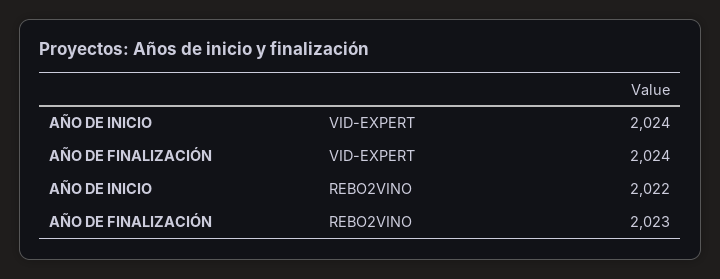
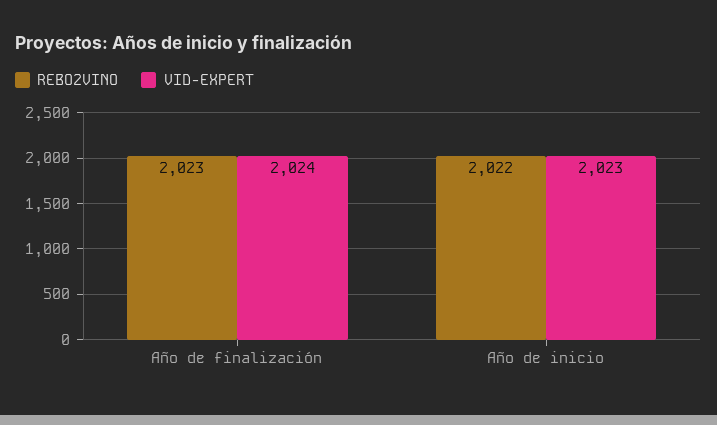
  {
    "VID-EXPERT": {
-     "AÑO DE INICIO": 2024,
+     "AÑO DE INICIO": 2023,
      "AÑO DE FINALIZACIÓN": 2024
    },
    "REBO2VINO": {
      "AÑO DE INICIO": 2022,
      "AÑO DE FINALIZACIÓN": 2023
    }
  }

